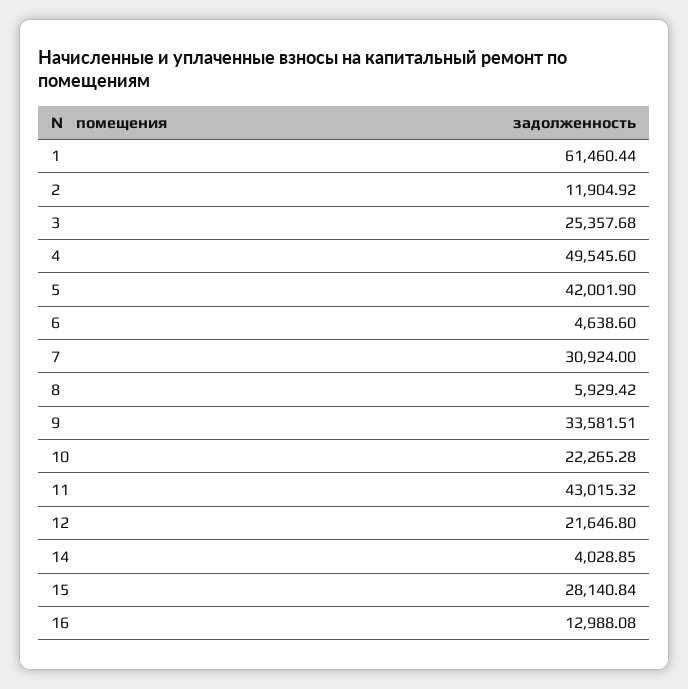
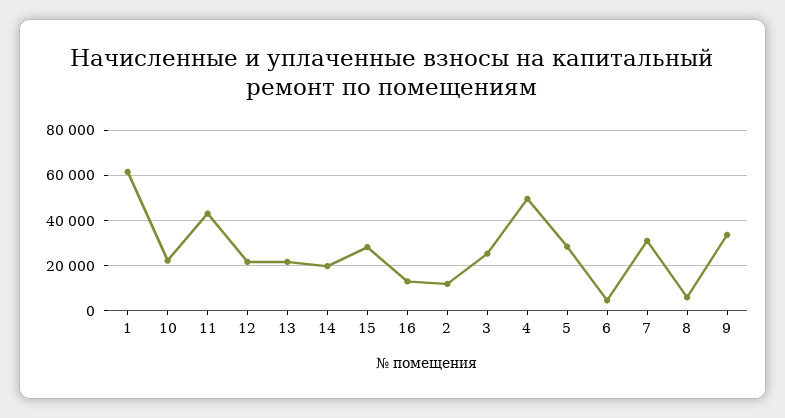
  {
    "1": 61460.44,
    "2": 11904.92,
    "3": 25357.68,
    "4": 49545.6,
-   "5": 42001.9,
+   "5": 30000,
    "6": 4638.6,
    "7": 30924,
    "8": 5929.42,
    "9": 33581.51,
    "10": 22265.28,
    "11": 43015.32,
    "12": 21646.8,
-   "14": 4028.85,
+   "14": 20000,
    "15": 28140.84,
-   "16": 12988.08
+   "16": 12988.08,
+   "13": 20000
  }

